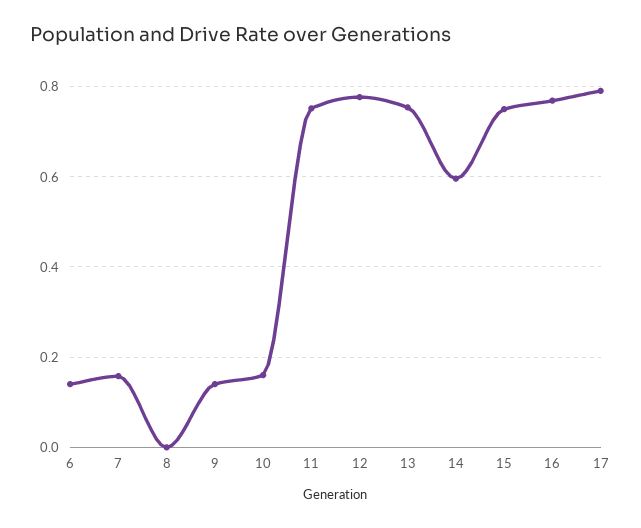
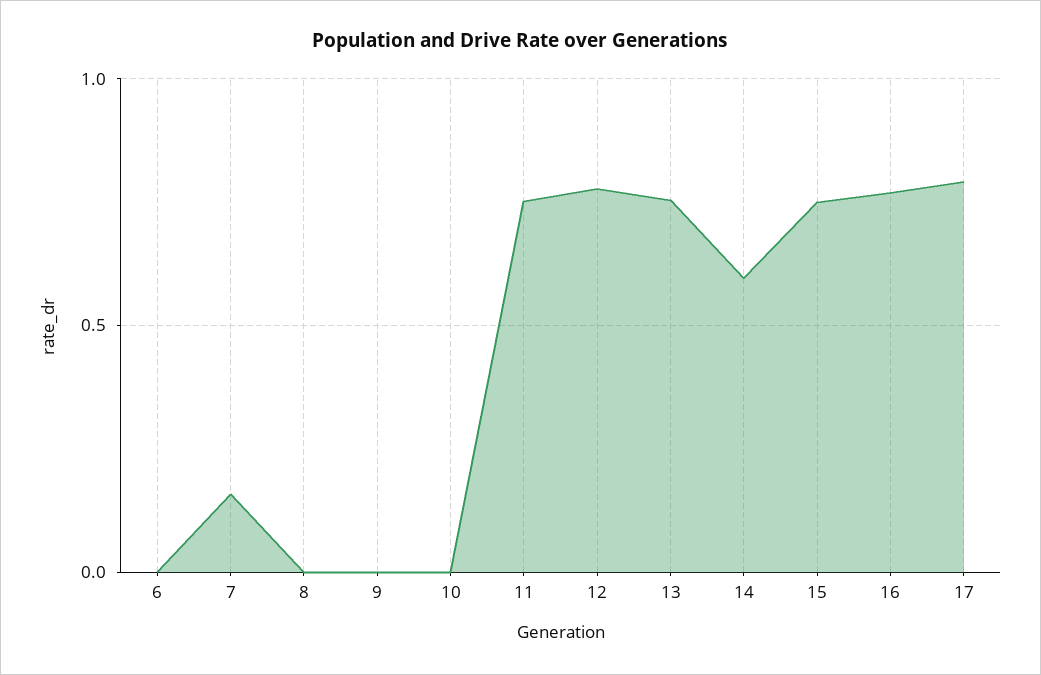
  {
-   "6": 0.14,
+   "6": 0,
    "7": 0.16,
    "8": 0,
-   "9": 0.14,
+   "9": 0,
-   "10": 0.16,
+   "10": 0,
    "11": 0.76,
    "12": 0.78,
    "13": 0.76,
    "14": 0.6,
    "15": 0.76,
    "16": 0.76,
    "17": 0.8
  }

